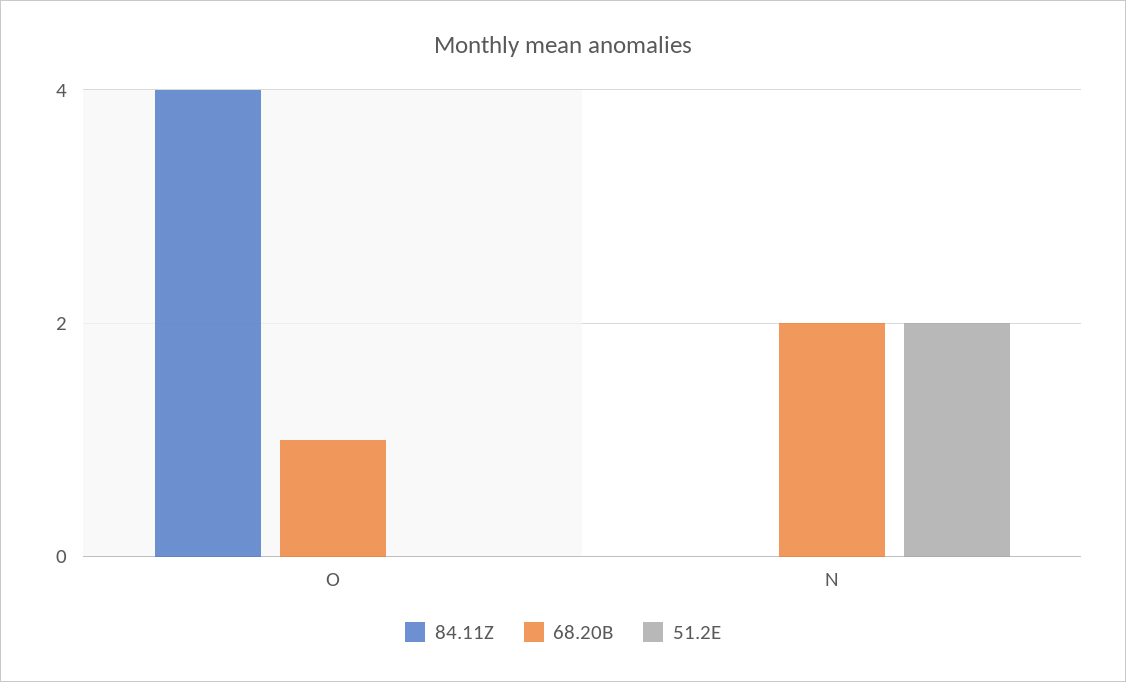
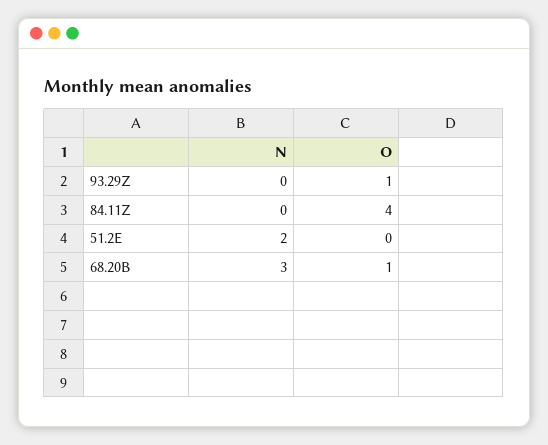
  {
    "84.11Z": {
      "O": 4,
      "N": 0
    },
    "68.20B": {
      "O": 1,
-     "N": 2
+     "N": 3
    },
    "51.2E": {
      "O": 0,
      "N": 2
-   }
+   },
+   "93.29Z": {
+     "N": 0,
+     "O": 1
+   }
  }

